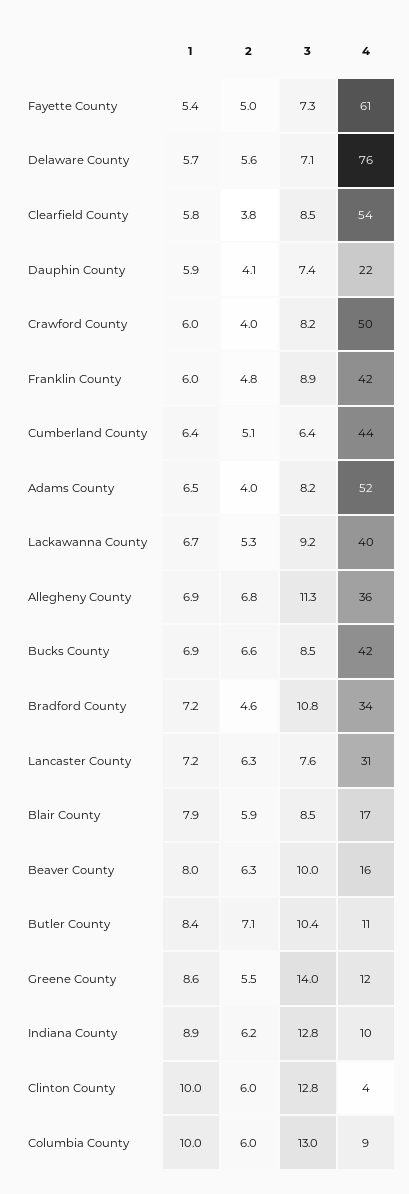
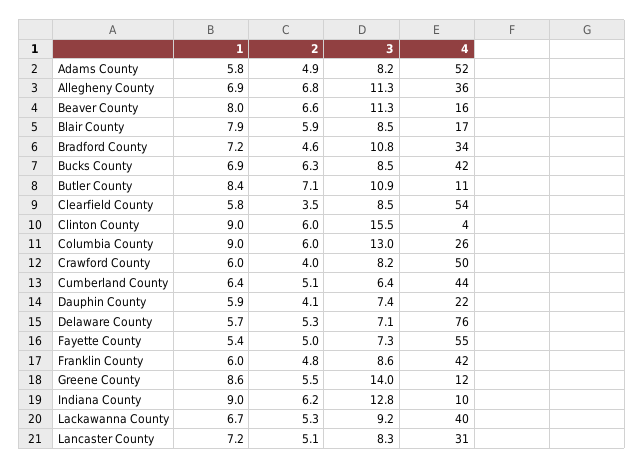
  {
    "1": {
      "Fayette County": 5.4,
      "Delaware County": 5.7,
      "Clearfield County": 5.8,
      "Dauphin County": 5.9,
      "Crawford County": 6,
      "Franklin County": 6,
      "Cumberland County": 6.4,
-     "Adams County": 6.5,
+     "Adams County": 5.8,
      "Lackawanna County": 6.7,
      "Allegheny County": 6.9,
      "Bucks County": 6.9,
      "Bradford County": 7.2,
      "Lancaster County": 7.2,
      "Blair County": 7.9,
      "Beaver County": 8,
      "Butler County": 8.4,
      "Greene County": 8.6,
-     "Indiana County": 8.9,
+     "Indiana County": 9,
-     "Clinton County": 10,
+     "Clinton County": 9,
-     "Columbia County": 10
+     "Columbia County": 9
    },
    "2": {
      "Fayette County": 5,
-     "Delaware County": 5.6,
+     "Delaware County": 5.3,
-     "Clearfield County": 3.8,
+     "Clearfield County": 3.5,
      "Dauphin County": 4.1,
      "Crawford County": 4,
      "Franklin County": 4.8,
      "Cumberland County": 5.1,
-     "Adams County": 4,
+     "Adams County": 4.9,
      "Lackawanna County": 5.3,
      "Allegheny County": 6.8,
-     "Bucks County": 6.6,
+     "Bucks County": 6.3,
      "Bradford County": 4.6,
-     "Lancaster County": 6.3,
+     "Lancaster County": 5.1,
      "Blair County": 5.9,
-     "Beaver County": 6.3,
+     "Beaver County": 6.6,
      "Butler County": 7.1,
      "Greene County": 5.5,
      "Indiana County": 6.2,
      "Clinton County": 6,
      "Columbia County": 6
    },
    "3": {
      "Fayette County": 7.3,
      "Delaware County": 7.1,
      "Clearfield County": 8.5,
      "Dauphin County": 7.4,
      "Crawford County": 8.2,
-     "Franklin County": 8.9,
+     "Franklin County": 8.6,
      "Cumberland County": 6.4,
      "Adams County": 8.2,
      "Lackawanna County": 9.2,
      "Allegheny County": 11.3,
      "Bucks County": 8.5,
      "Bradford County": 10.8,
-     "Lancaster County": 7.6,
+     "Lancaster County": 8.3,
      "Blair County": 8.5,
-     "Beaver County": 10,
+     "Beaver County": 11.3,
-     "Butler County": 10.4,
+     "Butler County": 10.9,
      "Greene County": 14,
      "Indiana County": 12.8,
-     "Clinton County": 12.8,
+     "Clinton County": 15.5,
      "Columbia County": 13
    },
    "4": {
-     "Fayette County": 61,
+     "Fayette County": 55,
      "Delaware County": 76,
      "Clearfield County": 54,
      "Dauphin County": 22,
      "Crawford County": 50,
      "Franklin County": 42,
      "Cumberland County": 44,
      "Adams County": 52,
      "Lackawanna County": 40,
      "Allegheny County": 36,
      "Bucks County": 42,
      "Bradford County": 34,
      "Lancaster County": 31,
      "Blair County": 17,
      "Beaver County": 16,
      "Butler County": 11,
      "Greene County": 12,
      "Indiana County": 10,
      "Clinton County": 4,
-     "Columbia County": 9
+     "Columbia County": 26
    }
  }

